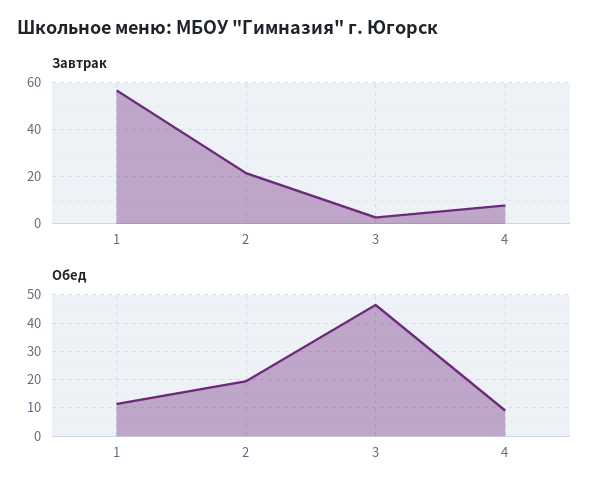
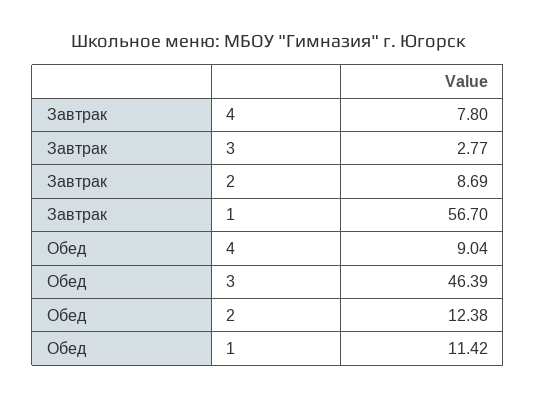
  {
    "Завтрак": {
      "1": 56.7,
-     "2": 20,
+     "2": 8.69,
      "3": 2.77,
      "4": 7.8
    },
    "Обед": {
      "1": 11.42,
-     "2": 20,
+     "2": 12.38,
      "3": 46.39,
      "4": 9.04
    }
  }

